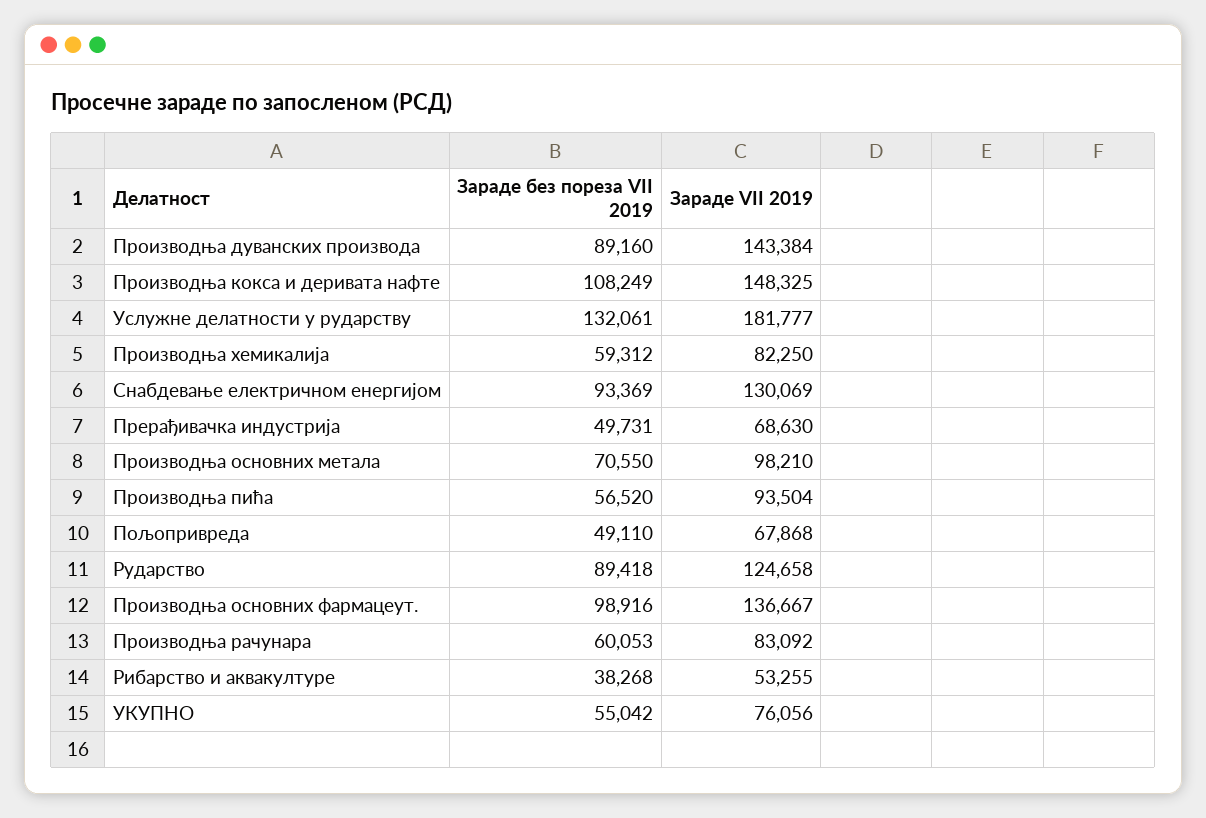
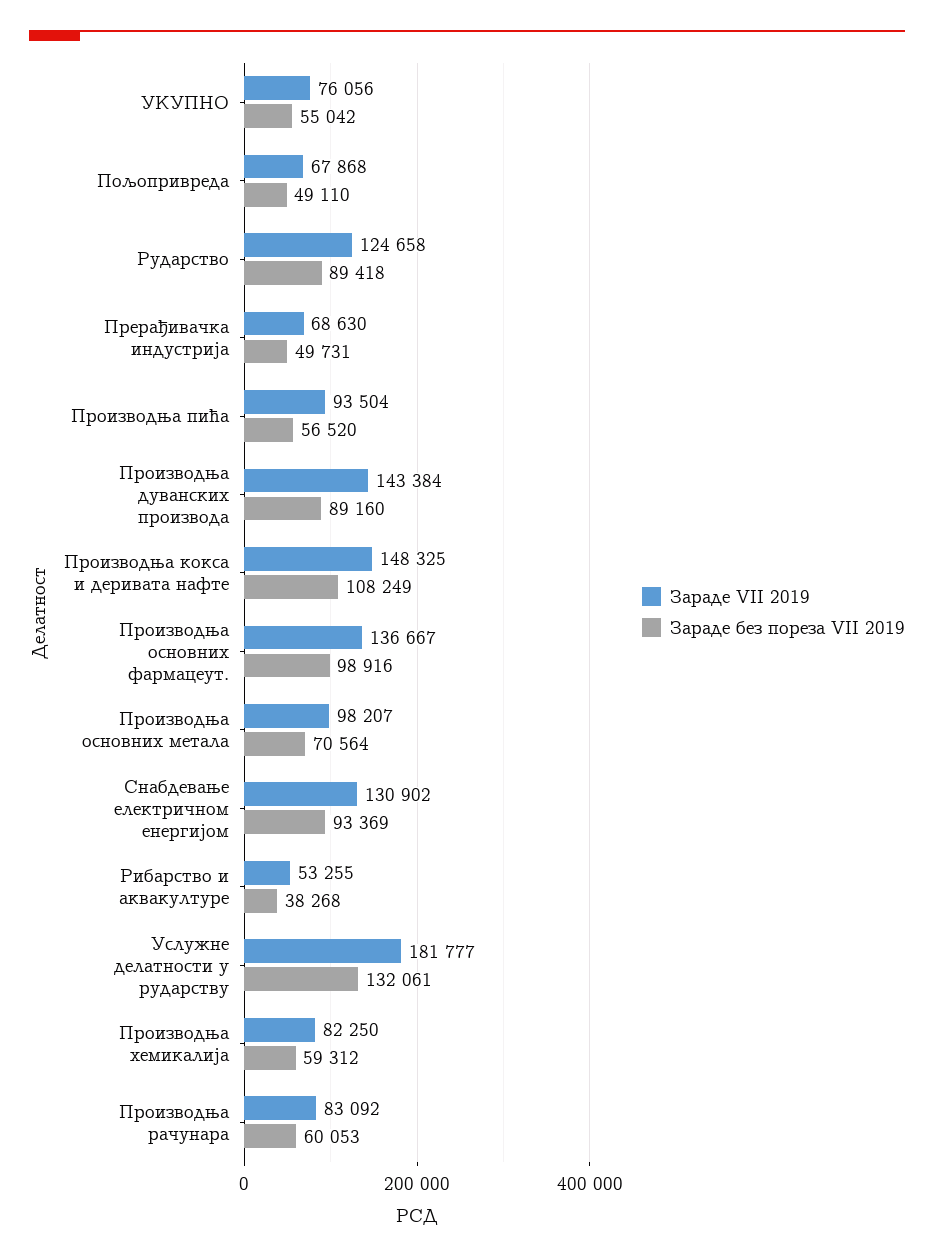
  {
    "Зараде без пореза VII 2019": {
      "Производња дуванских производа": 89160,
      "Производња кокса и деривата нафте": 108249,
      "Услужне делатности у рударству": 132061,
      "Производња хемикалија": 59312,
      "Снабдевање електричном енергијом": 93369,
      "Прерађивачка индустрија": 49731,
-     "Производња основних метала": 70550,
+     "Производња основних метала": 70564,
      "Производња пића": 56520,
      "Пољопривреда": 49110,
      "Рударство": 89418,
      "Производња основних фармацеут.": 98916,
      "Производња рачунара": 60053,
      "Рибарство и аквакултуре": 38268,
      "УКУПНО": 55042
    },
    "Зараде VII 2019": {
      "Производња дуванских производа": 143384,
      "Производња кокса и деривата нафте": 148325,
      "Услужне делатности у рударству": 181777,
      "Производња хемикалија": 82250,
-     "Снабдевање електричном енергијом": 130069,
+     "Снабдевање електричном енергијом": 130902,
      "Прерађивачка индустрија": 68630,
-     "Производња основних метала": 98210,
+     "Производња основних метала": 98207,
      "Производња пића": 93504,
      "Пољопривреда": 67868,
      "Рударство": 124658,
      "Производња основних фармацеут.": 136667,
      "Производња рачунара": 83092,
      "Рибарство и аквакултуре": 53255,
      "УКУПНО": 76056
    }
  }

